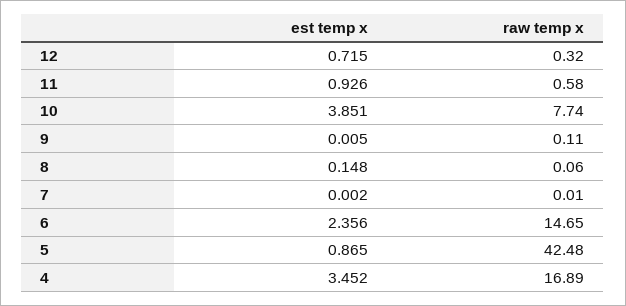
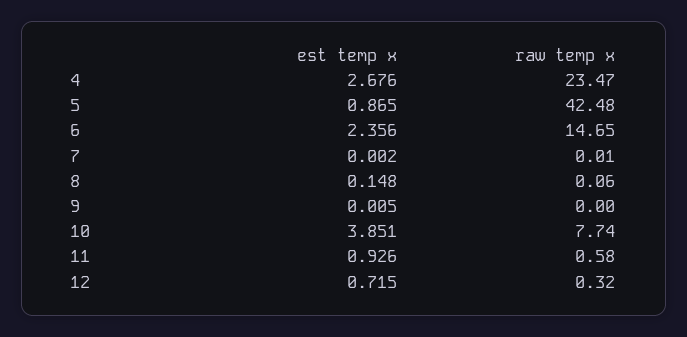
  {
    "est temp x": {
      "12": 0.715,
      "11": 0.926,
      "10": 3.851,
      "9": 0.005,
      "8": 0.148,
      "7": 0.002,
      "6": 2.356,
      "5": 0.865,
-     "4": 3.452
+     "4": 2.676
    },
    "raw temp x": {
      "12": 0.32,
      "11": 0.58,
      "10": 7.74,
-     "9": 0.11,
+     "9": 0,
      "8": 0.06,
      "7": 0.01,
      "6": 14.65,
      "5": 42.48,
-     "4": 16.89
+     "4": 23.47
    }
  }

